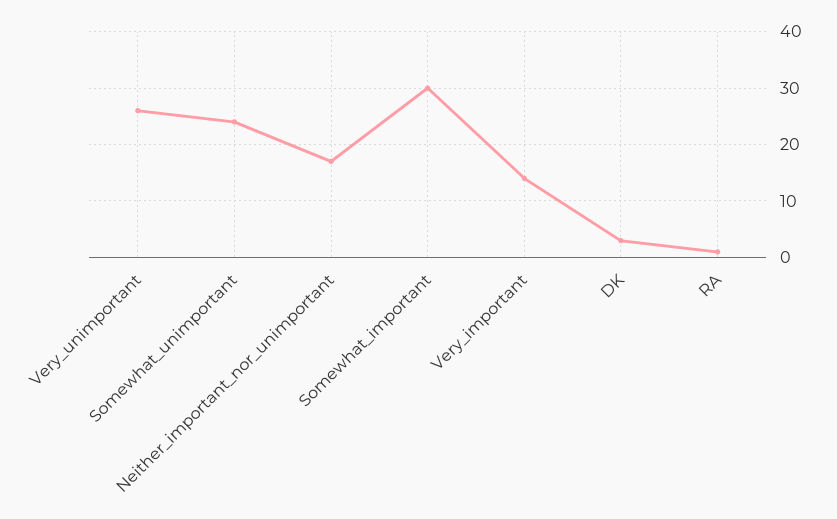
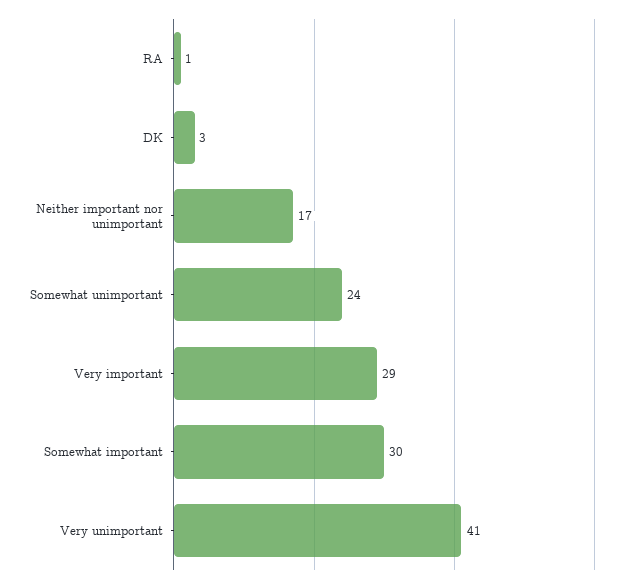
  {
-   "Very_unimportant": 25,
+   "Very_unimportant": 41,
    "Somewhat_unimportant": 24,
    "Neither_important_nor_unimportant": 17,
    "Somewhat_important": 30,
-   "Very_important": 15,
+   "Very_important": 29,
    "DK": 3,
    "RA": 1
  }

